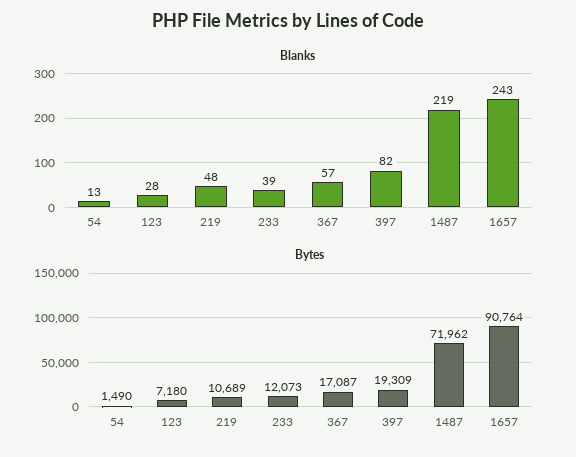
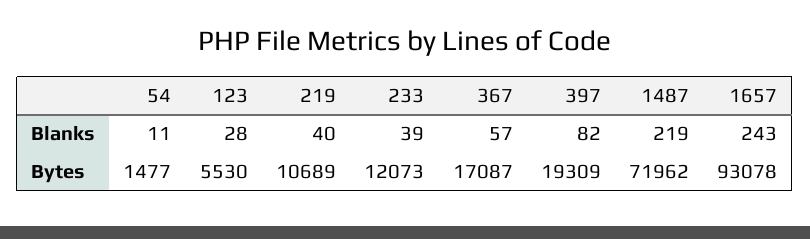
  {
    "Blanks": {
-     "54": 13,
+     "54": 11,
      "123": 28,
-     "219": 48,
+     "219": 40,
      "233": 39,
      "367": 57,
      "397": 82,
      "1487": 219,
      "1657": 243
    },
    "Bytes": {
-     "54": 1490,
+     "54": 1477,
-     "123": 7180,
+     "123": 5530,
      "219": 10689,
      "233": 12073,
      "367": 17087,
      "397": 19309,
      "1487": 71962,
-     "1657": 90764
+     "1657": 93078
    }
  }

